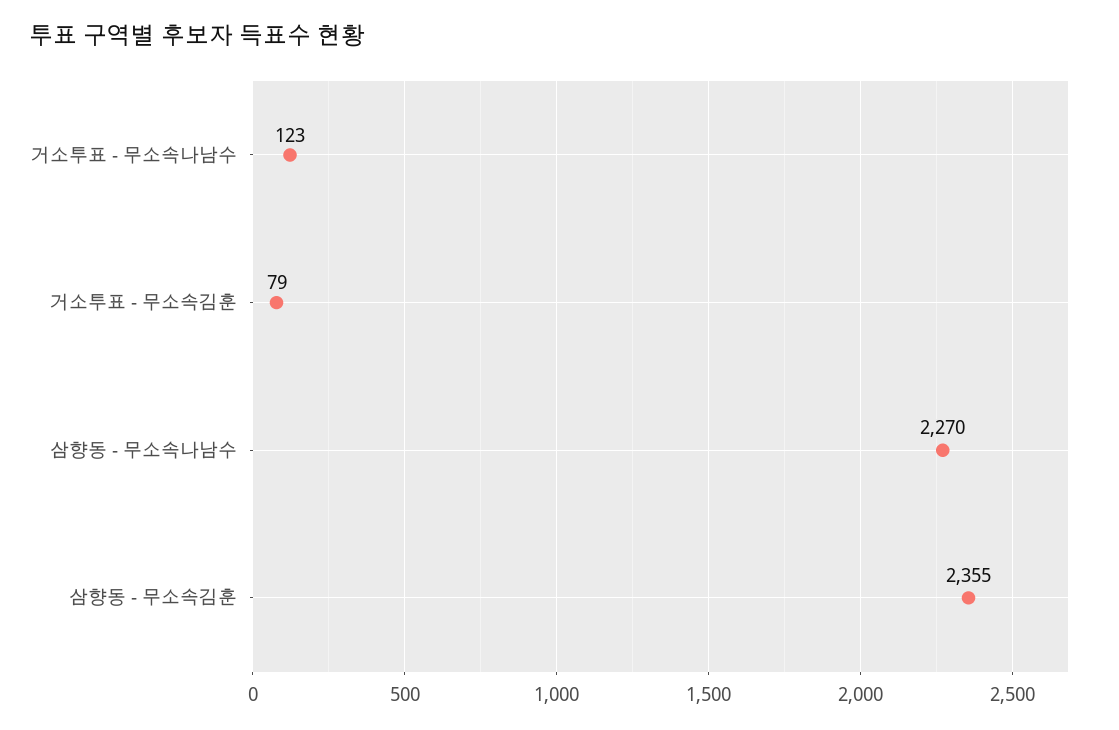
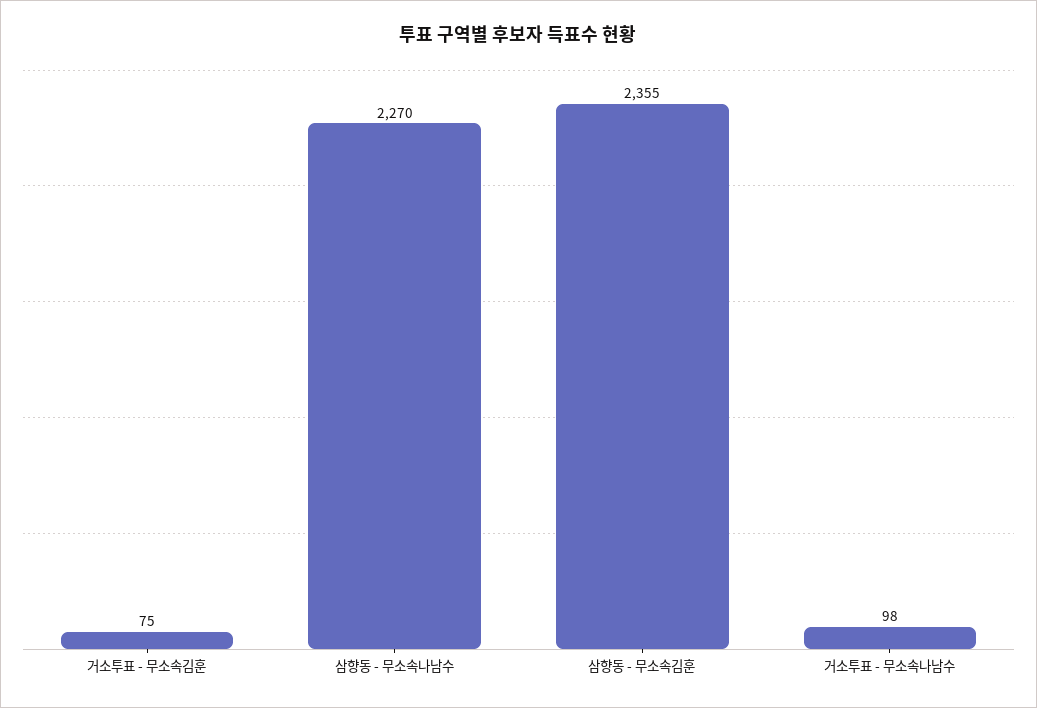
  {
-   "거소투표 - 무소속나남수": 123,
+   "거소투표 - 무소속나남수": 98,
-   "거소투표 - 무소속김훈": 79,
+   "거소투표 - 무소속김훈": 75,
    "삼향동 - 무소속나남수": 2270,
    "삼향동 - 무소속김훈": 2355
  }

